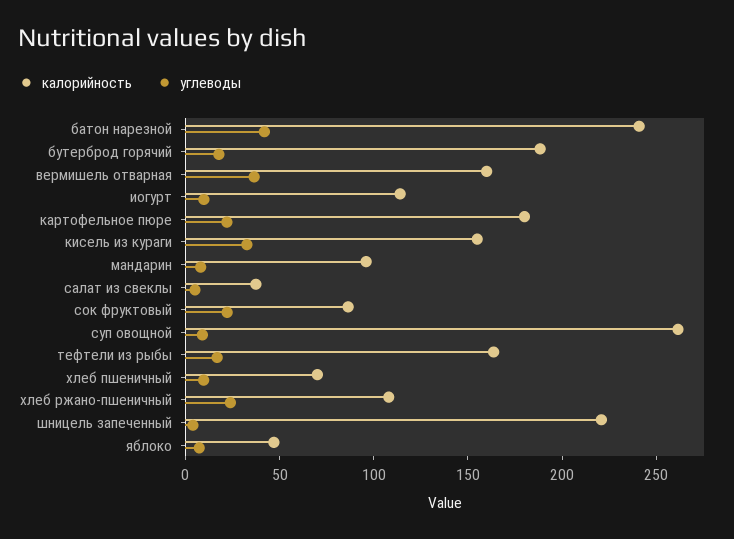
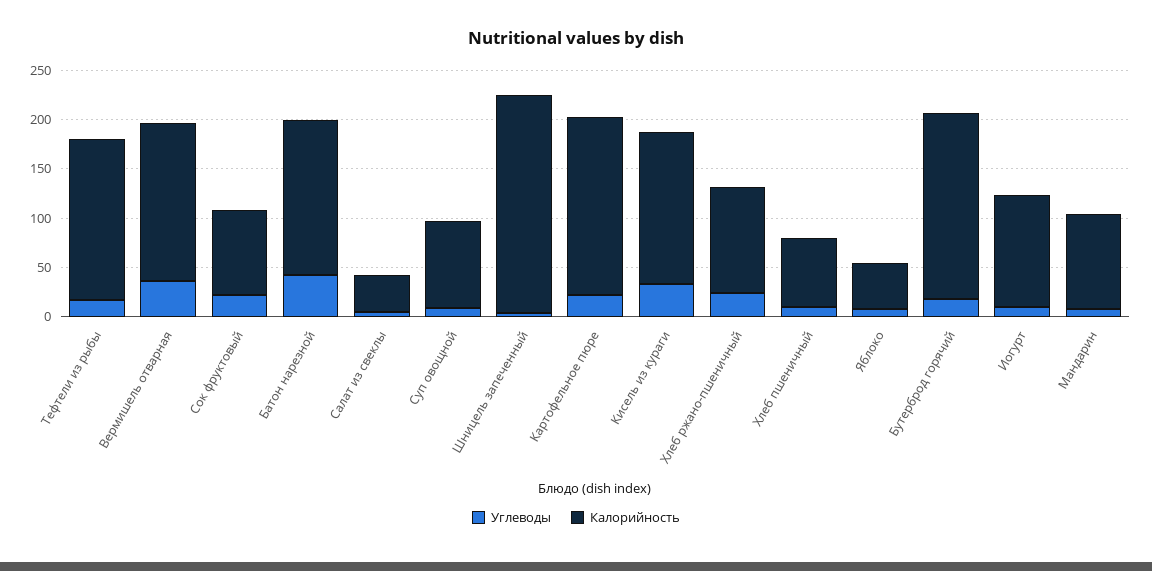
  {
    "калорийность": {
-     "батон нарезной": 240,
+     "батон нарезной": 160,
      "бутерброд горячий": 190,
      "вермишель отварная": 160,
      "иогурт": 110,
      "картофельное пюре": 180,
      "кисель из кураги": 160,
      "мандарин": 100,
      "салат из свеклы": 40,
      "сок фруктовый": 90,
-     "суп овощной": 260,
+     "суп овощной": 90,
      "тефтели из рыбы": 160,
      "хлеб пшеничный": 70,
      "хлеб ржано-пшеничный": 110,
      "шницель запеченный": 220,
      "яблоко": 50
    },
    "углеводы": {
      "батон нарезной": 40,
      "бутерброд горячий": 20,
      "вермишель отварная": 40,
      "иогурт": 10,
      "картофельное пюре": 20,
      "кисель из кураги": 30,
      "мандарин": 10,
      "салат из свеклы": 10,
      "сок фруктовый": 20,
      "суп овощной": 10,
      "тефтели из рыбы": 20,
      "хлеб пшеничный": 10,
      "хлеб ржано-пшеничный": 20,
      "шницель запеченный": 0,
      "яблоко": 10
    }
  }

